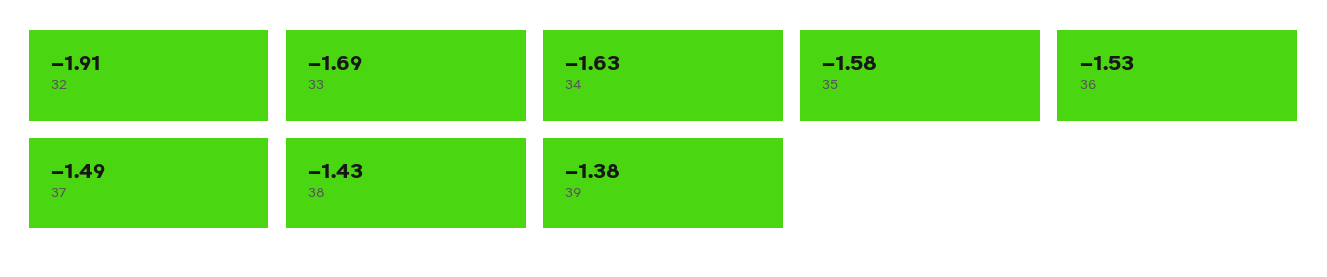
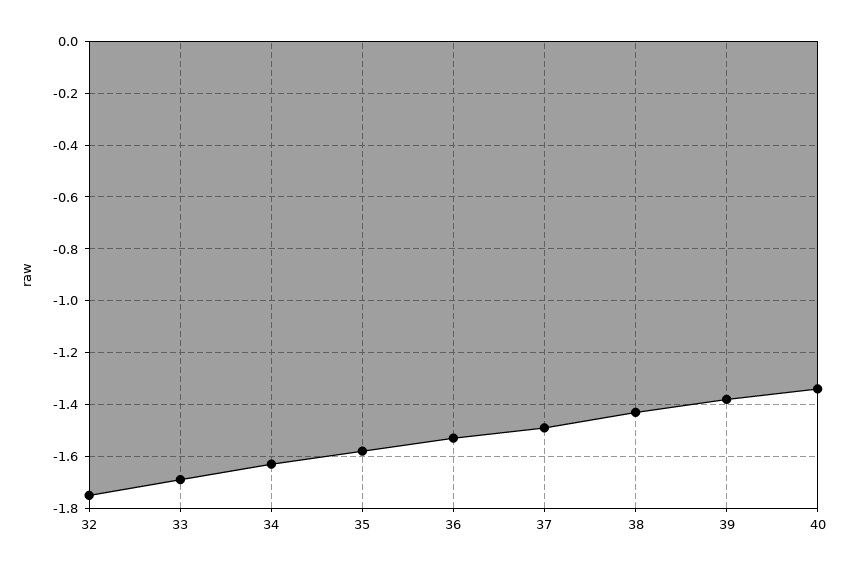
  {
-   "32": -1.91,
+   "32": -1.75,
    "33": -1.69,
    "34": -1.63,
    "35": -1.58,
    "36": -1.53,
    "37": -1.49,
    "38": -1.43,
-   "39": -1.38
+   "39": -1.38,
+   "40": -1.35
  }

